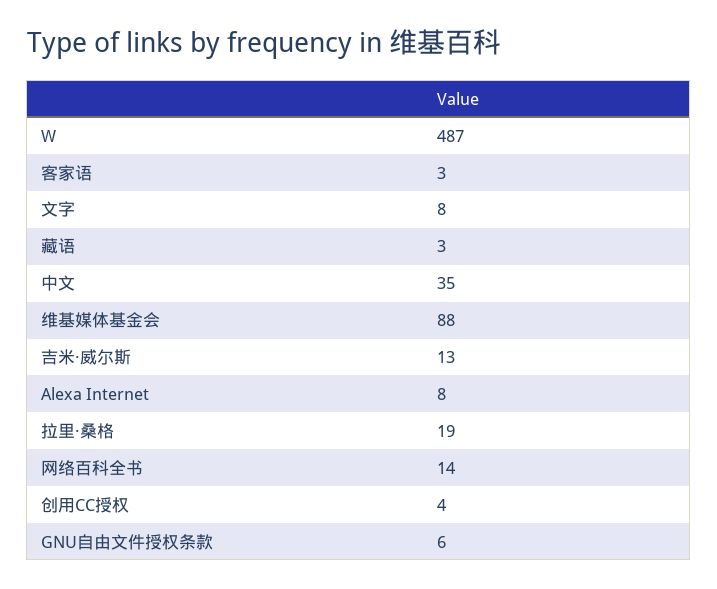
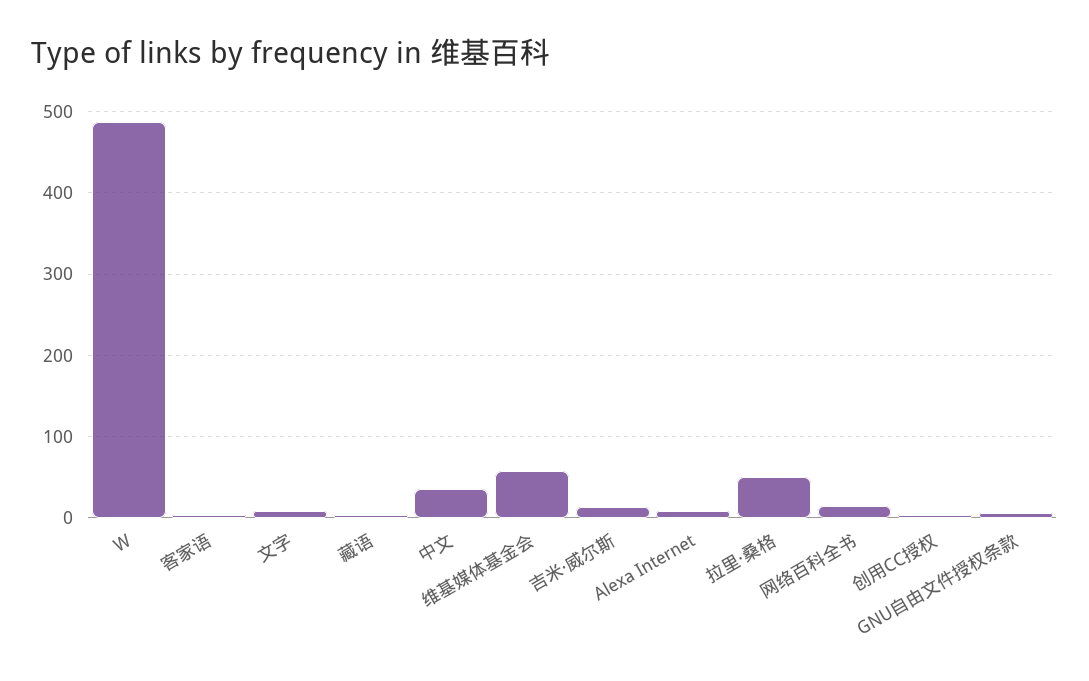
  {
    "W": 487,
    "客家语": 3,
    "文字": 8,
    "藏语": 3,
    "中文": 35,
-   "维基媒体基金会": 88,
+   "维基媒体基金会": 60,
    "吉米·威尔斯": 13,
    "Alexa Internet": 8,
-   "拉里·桑格": 19,
+   "拉里·桑格": 50,
    "网络百科全书": 14,
    "创用CC授权": 4,
    "GNU自由文件授权条款": 6
  }

